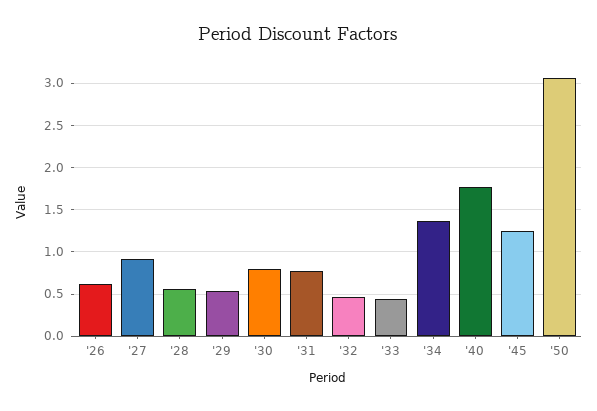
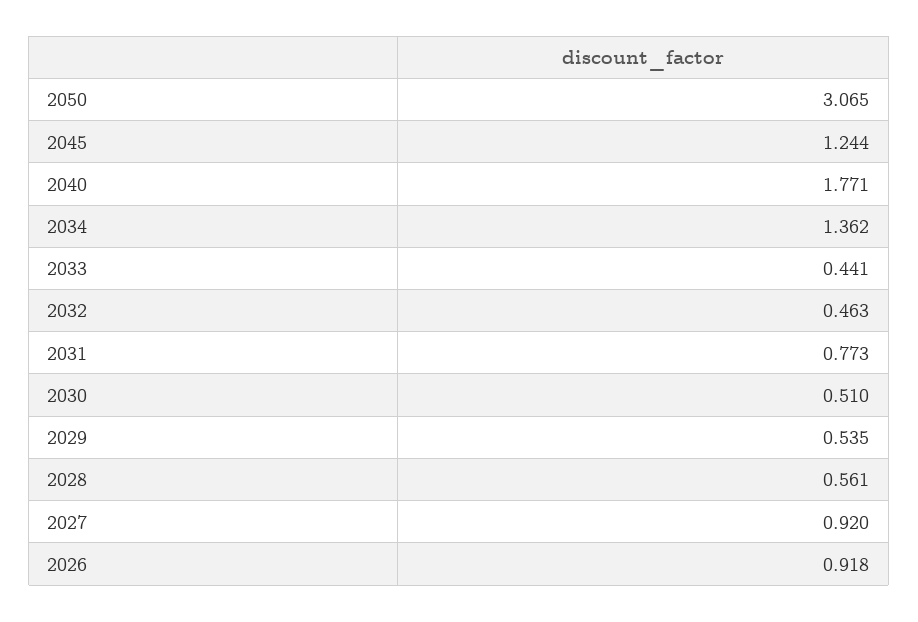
  {
-   "'26": 0.6,
+   "'26": 0.918,
    "'27": 0.92,
    "'28": 0.561,
    "'29": 0.535,
-   "'30": 0.8,
+   "'30": 0.51,
    "'31": 0.773,
    "'32": 0.463,
    "'33": 0.441,
    "'34": 1.362,
    "'40": 1.771,
    "'45": 1.244,
    "'50": 3.065
  }

